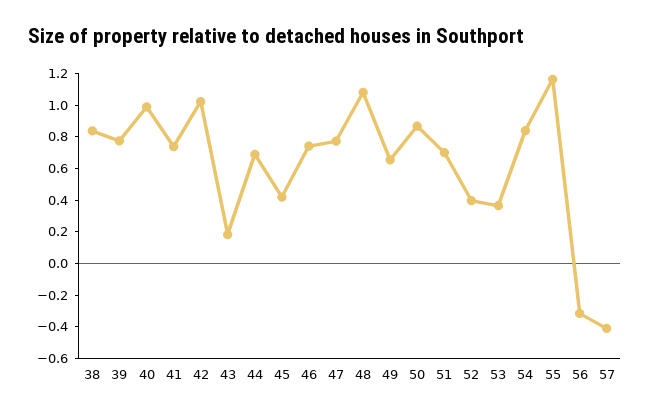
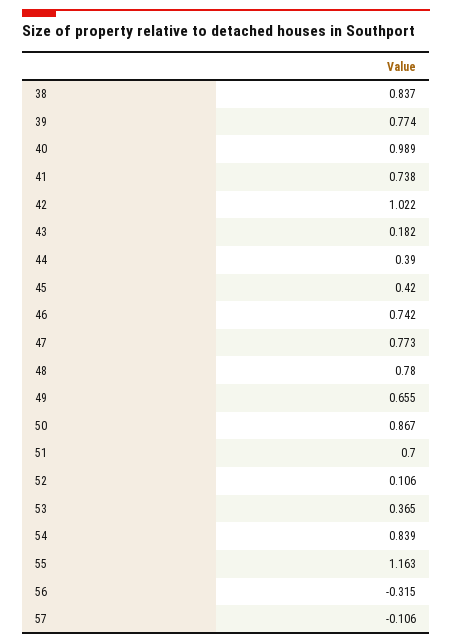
  {
    "38": 0.837,
    "39": 0.774,
    "40": 0.989,
    "41": 0.738,
    "42": 1.022,
    "43": 0.182,
-   "44": 0.7,
+   "44": 0.39,
    "45": 0.42,
    "46": 0.742,
    "47": 0.773,
-   "48": 1.1,
+   "48": 0.78,
    "49": 0.655,
    "50": 0.867,
    "51": 0.7,
-   "52": 0.4,
+   "52": 0.106,
    "53": 0.365,
    "54": 0.839,
    "55": 1.163,
    "56": -0.315,
-   "57": -0.4
+   "57": -0.106
  }

